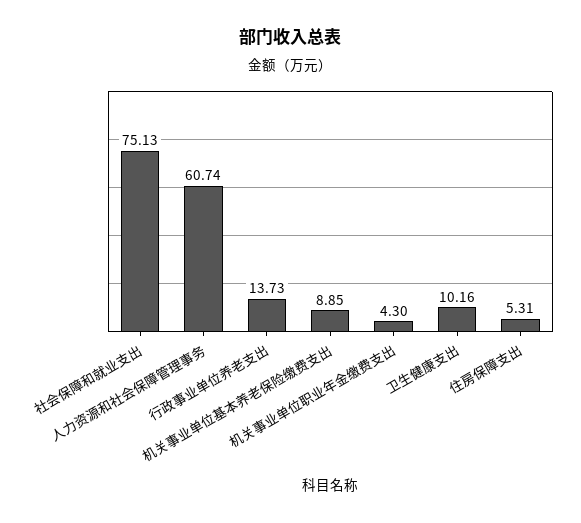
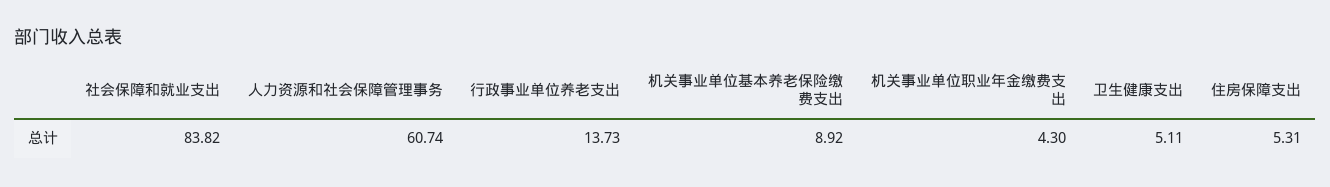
  {
-   "社会保障和就业支出": 75.13,
+   "社会保障和就业支出": 83.82,
    "人力资源和社会保障管理事务": 60.74,
    "行政事业单位养老支出": 13.73,
-   "机关事业单位基本养老保险缴费支出": 8.85,
+   "机关事业单位基本养老保险缴费支出": 8.92,
    "机关事业单位职业年金缴费支出": 4.3,
-   "卫生健康支出": 10.16,
+   "卫生健康支出": 5.11,
    "住房保障支出": 5.31
  }

